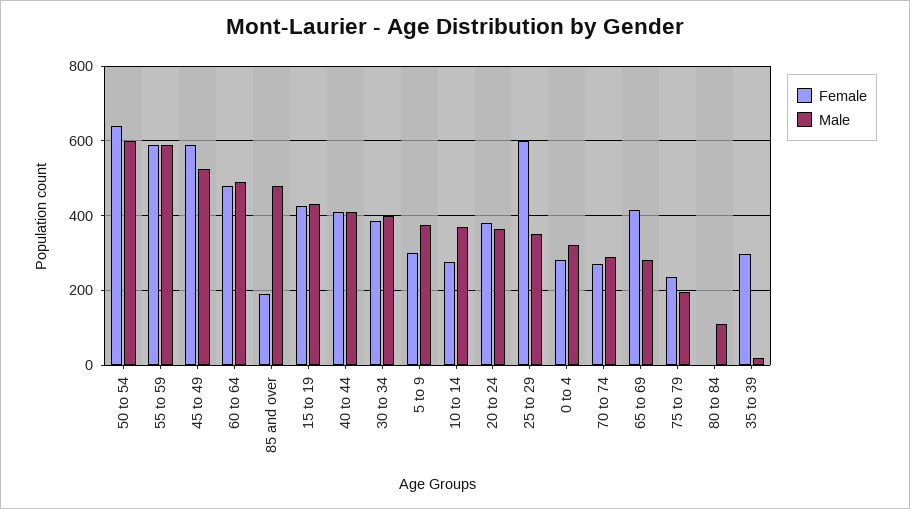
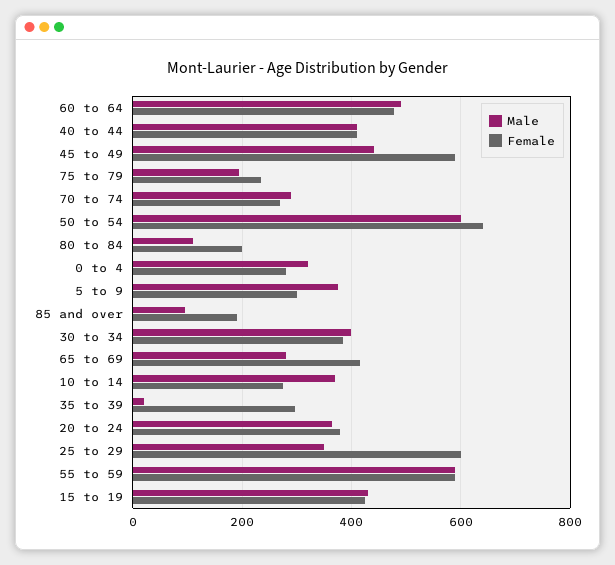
  {
    "Female": {
      "50 to 54": 640,
      "55 to 59": 600,
      "45 to 49": 600,
      "60 to 64": 480,
      "85 and over": 200,
      "15 to 19": 420,
      "40 to 44": 420,
      "30 to 34": 380,
      "5 to 9": 300,
      "10 to 14": 280,
      "20 to 24": 380,
      "25 to 29": 600,
      "0 to 4": 280,
      "70 to 74": 280,
      "65 to 69": 420,
      "75 to 79": 240,
-     "80 to 84": 0,
+     "80 to 84": 200,
      "35 to 39": 300
    },
    "Male": {
      "50 to 54": 600,
      "55 to 59": 600,
-     "45 to 49": 520,
+     "45 to 49": 440,
      "60 to 64": 500,
-     "85 and over": 480,
+     "85 and over": 100,
      "15 to 19": 440,
      "40 to 44": 420,
      "30 to 34": 400,
      "5 to 9": 380,
      "10 to 14": 380,
      "20 to 24": 360,
      "25 to 29": 360,
      "0 to 4": 320,
      "70 to 74": 300,
      "65 to 69": 280,
      "75 to 79": 200,
      "80 to 84": 120,
      "35 to 39": 20
    }
  }

